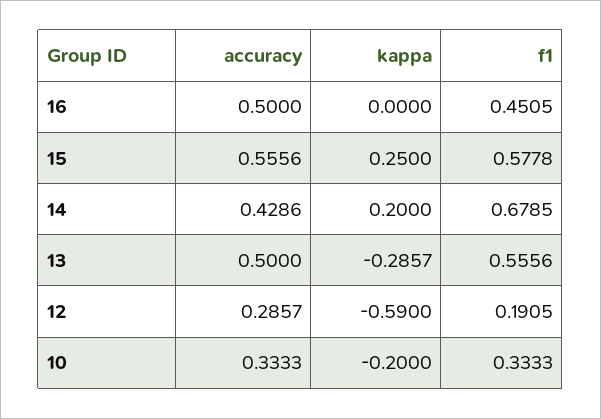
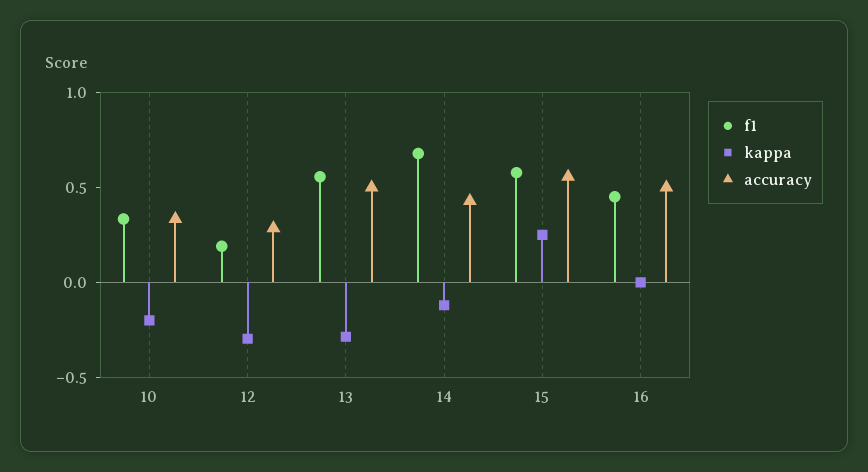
  {
    "accuracy": {
      "16": 0.5,
      "15": 0.5556,
      "14": 0.4286,
      "13": 0.5,
      "12": 0.2857,
      "10": 0.3333
    },
    "kappa": {
      "16": 0,
      "15": 0.25,
-     "14": 0.2,
+     "14": -0.1,
      "13": -0.2857,
-     "12": -0.59,
+     "12": -0.3,
      "10": -0.2
    },
    "f1": {
      "16": 0.4505,
      "15": 0.5778,
      "14": 0.6785,
      "13": 0.5556,
      "12": 0.1905,
      "10": 0.3333
    }
  }

